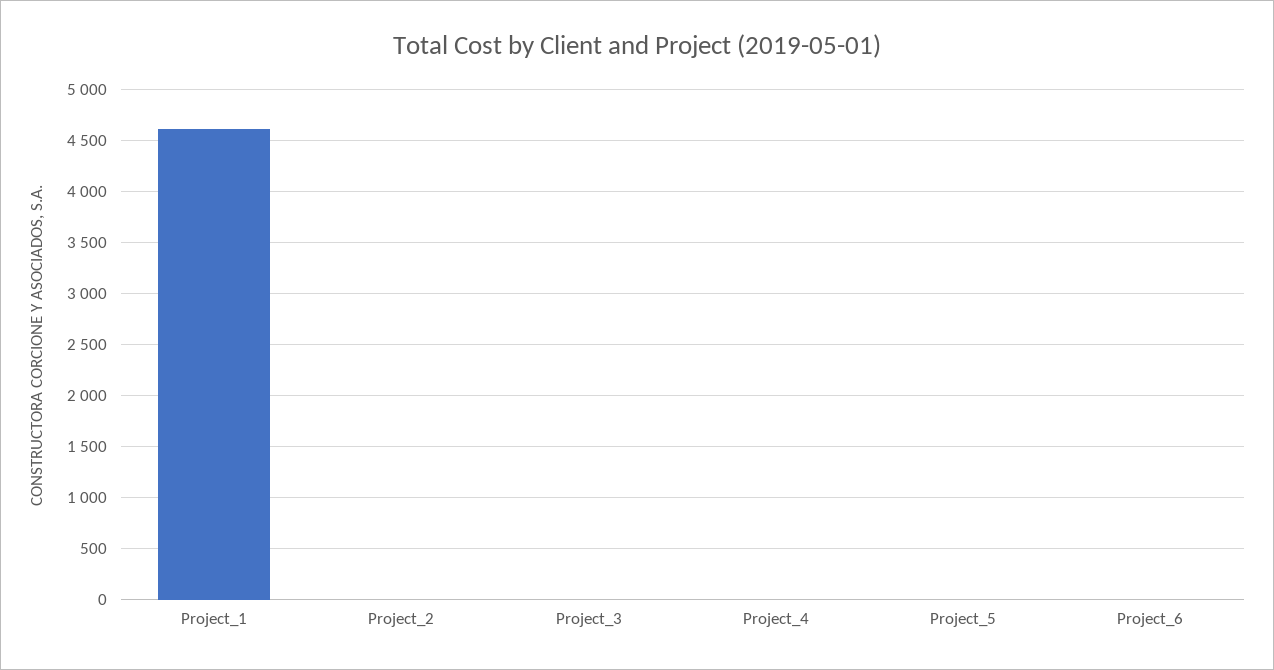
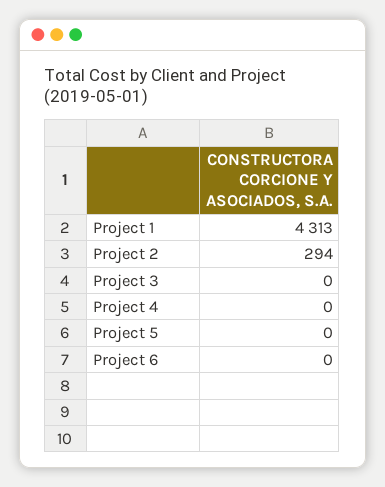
  {
-   "Project_1": 4600,
+   "Project_1": 4313,
-   "Project_2": 0,
+   "Project_2": 294,
    "Project_3": 0,
    "Project_4": 0,
    "Project_5": 0,
    "Project_6": 0
  }

